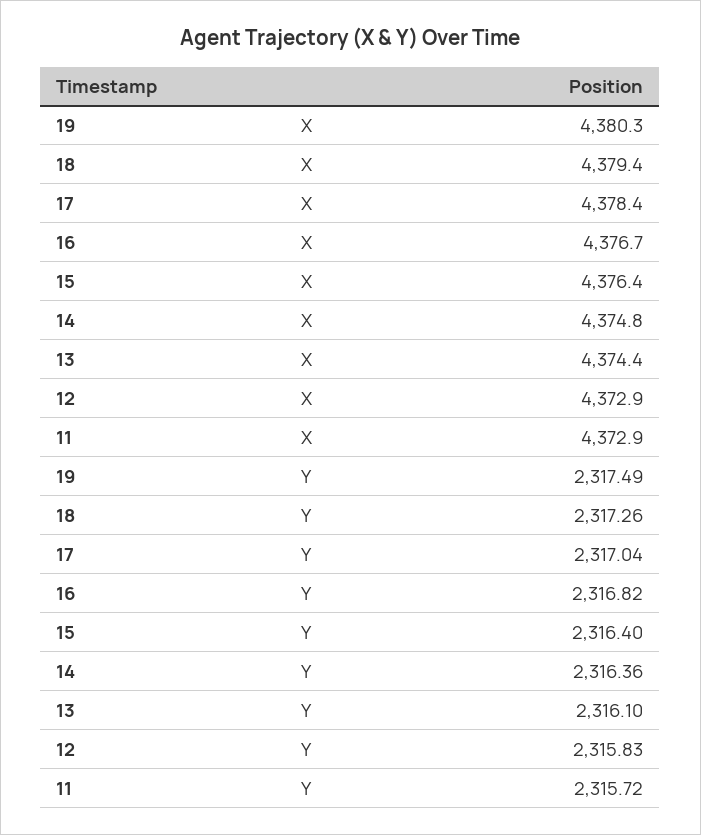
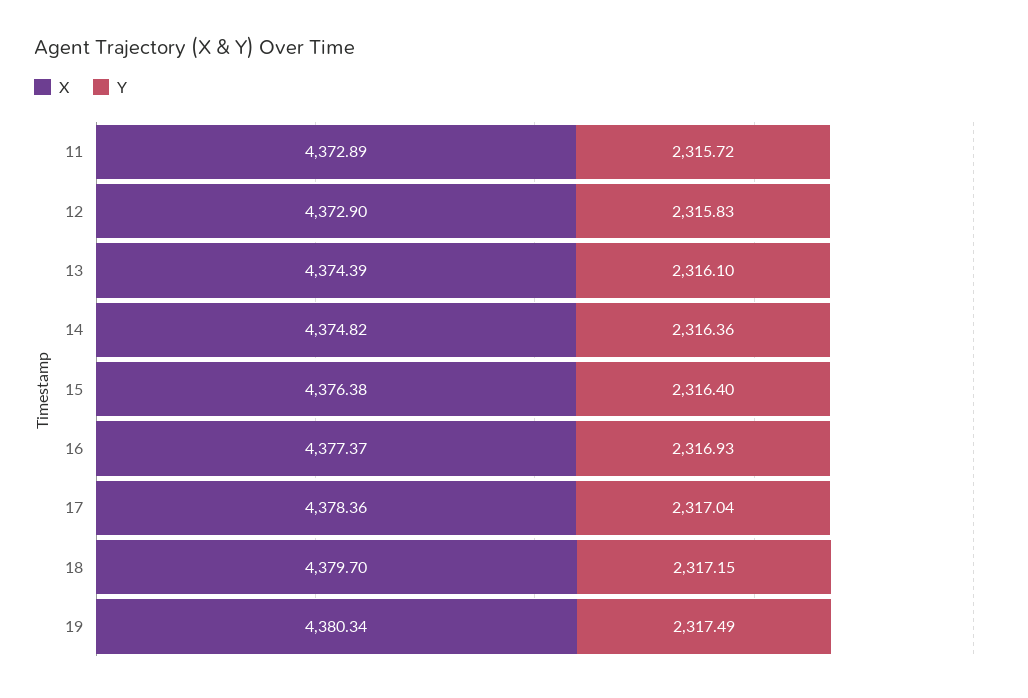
  {
    "X": {
      "19": 4380.34,
-     "18": 4379.4,
+     "18": 4379.7,
      "17": 4378.36,
-     "16": 4376.7,
+     "16": 4377.37,
      "15": 4376.38,
      "14": 4374.82,
      "13": 4374.39,
      "12": 4372.9,
      "11": 4372.89
    },
    "Y": {
      "19": 2317.49,
-     "18": 2317.26,
+     "18": 2317.15,
      "17": 2317.04,
-     "16": 2316.82,
+     "16": 2316.93,
      "15": 2316.4,
      "14": 2316.36,
      "13": 2316.1,
      "12": 2315.83,
      "11": 2315.72
    }
  }

